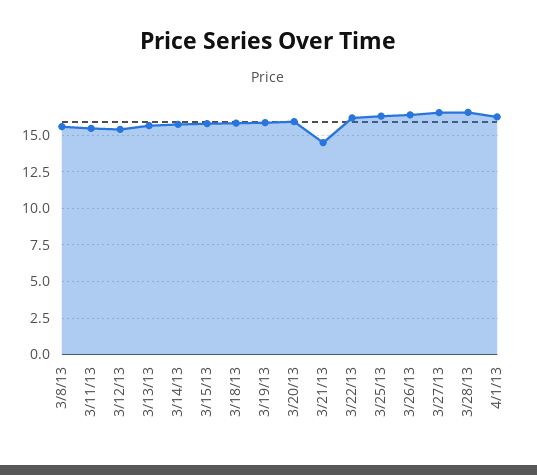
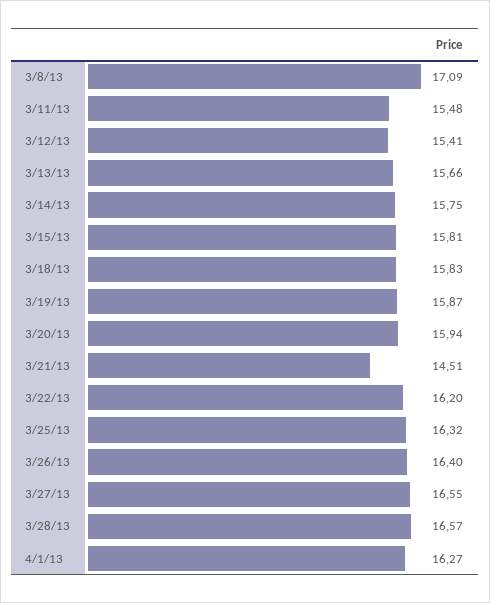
  {
-   "3/8/13": 15.5,
+   "3/8/13": 17.09,
    "3/11/13": 15.48,
    "3/12/13": 15.41,
    "3/13/13": 15.66,
    "3/14/13": 15.75,
    "3/15/13": 15.81,
    "3/18/13": 15.83,
    "3/19/13": 15.87,
    "3/20/13": 15.94,
    "3/21/13": 14.51,
    "3/22/13": 16.2,
    "3/25/13": 16.32,
    "3/26/13": 16.4,
    "3/27/13": 16.55,
    "3/28/13": 16.57,
    "4/1/13": 16.27
  }

